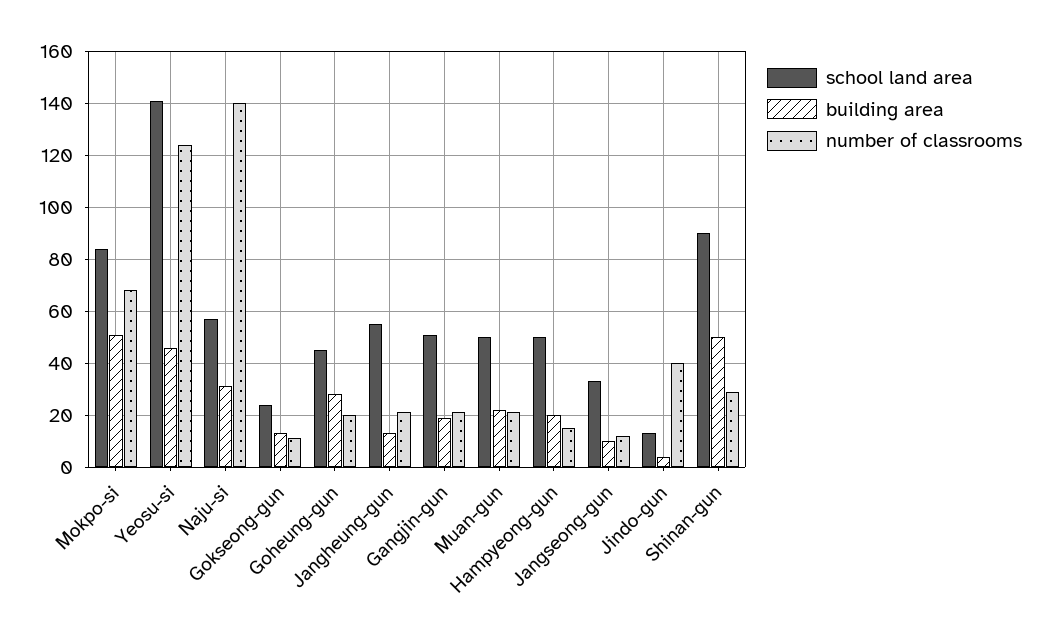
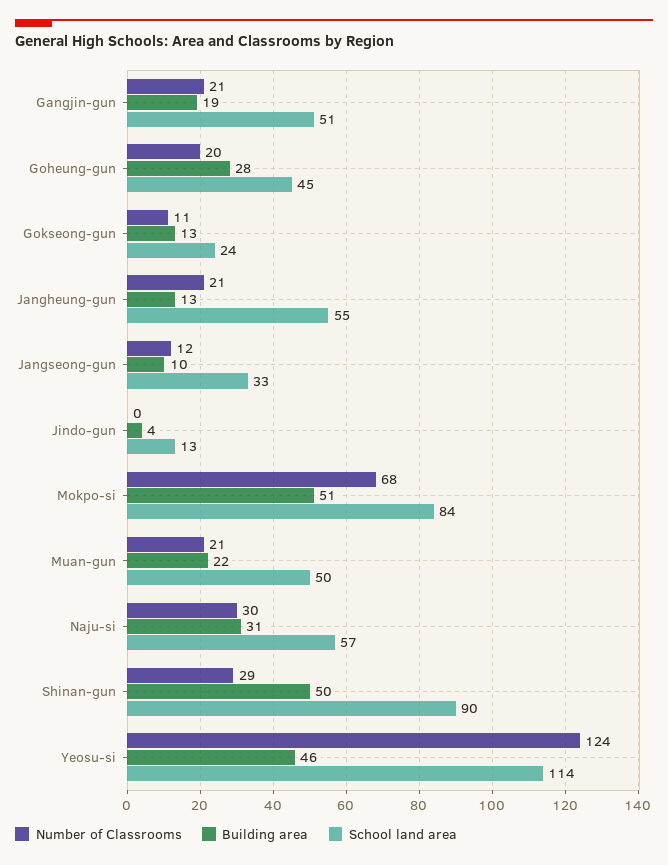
  {
    "school land area": {
      "Mokpo-si": 84,
-     "Yeosu-si": 140,
+     "Yeosu-si": 114,
      "Naju-si": 57,
      "Gokseong-gun": 24,
      "Goheung-gun": 45,
      "Jangheung-gun": 55,
      "Gangjin-gun": 51,
      "Muan-gun": 50,
-     "Hampyeong-gun": 50,
      "Jangseong-gun": 33,
      "Jindo-gun": 13,
      "Shinan-gun": 90
    },
    "building area": {
      "Mokpo-si": 51,
      "Yeosu-si": 46,
      "Naju-si": 31,
      "Gokseong-gun": 13,
      "Goheung-gun": 28,
      "Jangheung-gun": 13,
      "Gangjin-gun": 19,
      "Muan-gun": 22,
-     "Hampyeong-gun": 20,
      "Jangseong-gun": 10,
      "Jindo-gun": 4,
      "Shinan-gun": 50
    },
    "number of classrooms": {
      "Mokpo-si": 68,
      "Yeosu-si": 124,
-     "Naju-si": 140,
+     "Naju-si": 30,
      "Gokseong-gun": 11,
      "Goheung-gun": 20,
      "Jangheung-gun": 21,
      "Gangjin-gun": 21,
      "Muan-gun": 21,
-     "Hampyeong-gun": 15,
      "Jangseong-gun": 12,
-     "Jindo-gun": 40,
+     "Jindo-gun": 0,
      "Shinan-gun": 29
    }
  }

